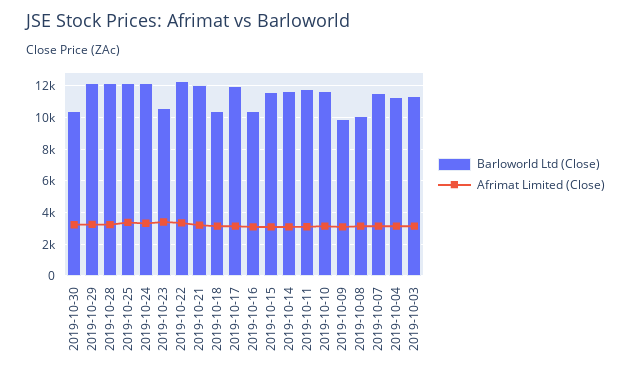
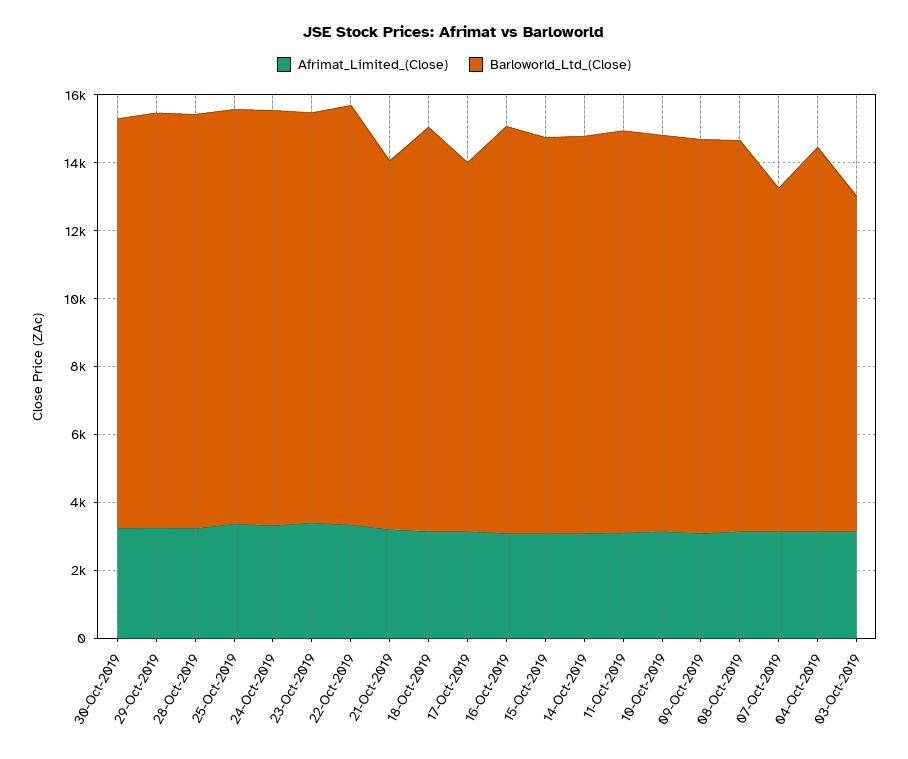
  {
    "Barloworld Ltd (Close)": {
-     "2019-10-30": 10500,
+     "2019-10-30": 12000,
      "2019-10-29": 12000,
      "2019-10-28": 12000,
      "2019-10-25": 12000,
      "2019-10-24": 12000,
-     "2019-10-23": 10500,
+     "2019-10-23": 12000,
      "2019-10-22": 12500,
-     "2019-10-21": 12000,
+     "2019-10-21": 11000,
-     "2019-10-18": 10500,
+     "2019-10-18": 12000,
-     "2019-10-17": 12000,
+     "2019-10-17": 11000,
-     "2019-10-16": 10500,
+     "2019-10-16": 12000,
      "2019-10-15": 11500,
      "2019-10-14": 11500,
      "2019-10-11": 12000,
      "2019-10-10": 11500,
-     "2019-10-09": 10000,
+     "2019-10-09": 11500,
-     "2019-10-08": 10000,
+     "2019-10-08": 11500,
-     "2019-10-07": 11500,
+     "2019-10-07": 10000,
      "2019-10-04": 11500,
-     "2019-10-03": 11500
+     "2019-10-03": 10000
    },
    "Afrimat Limited (Close)": {
      "2019-10-30": 3000,
      "2019-10-29": 3500,
      "2019-10-28": 3000,
      "2019-10-25": 3500,
      "2019-10-24": 3500,
      "2019-10-23": 3500,
      "2019-10-22": 3500,
      "2019-10-21": 3000,
      "2019-10-18": 3000,
      "2019-10-17": 3000,
      "2019-10-16": 3000,
      "2019-10-15": 3000,
      "2019-10-14": 3000,
      "2019-10-11": 3000,
      "2019-10-10": 3000,
      "2019-10-09": 3000,
      "2019-10-08": 3000,
      "2019-10-07": 3000,
      "2019-10-04": 3000,
      "2019-10-03": 3000
    }
  }

